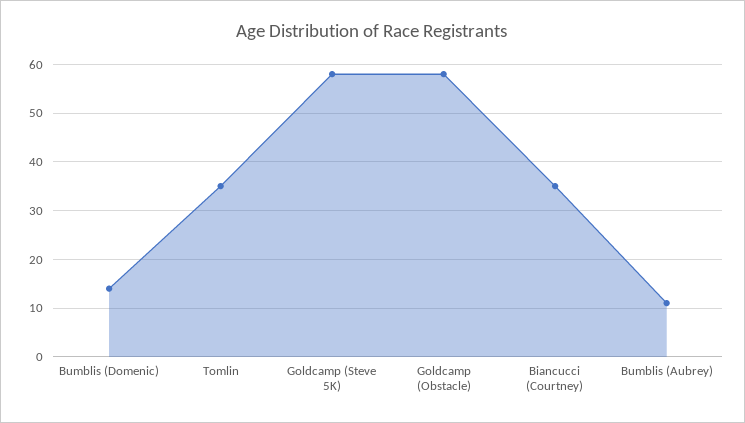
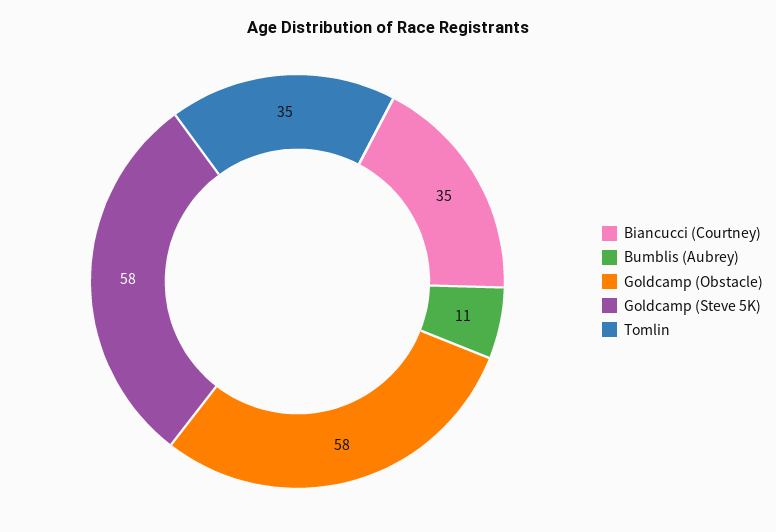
  {
-   "Bumblis (Domenic)": 15,
    "Tomlin": 35,
    "Goldcamp (Steve 5K)": 58,
    "Goldcamp (Obstacle)": 58,
    "Biancucci (Courtney)": 35,
    "Bumblis (Aubrey)": 11
  }

